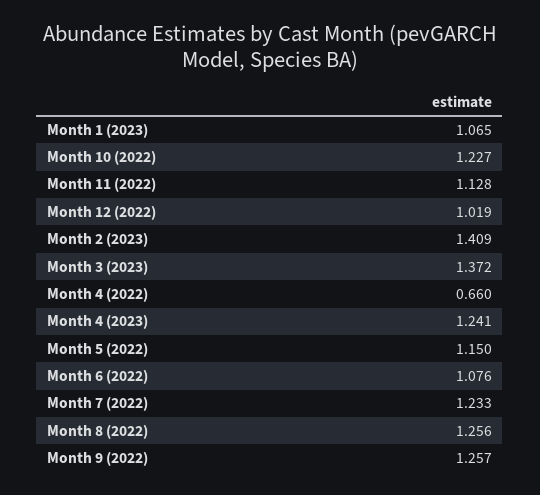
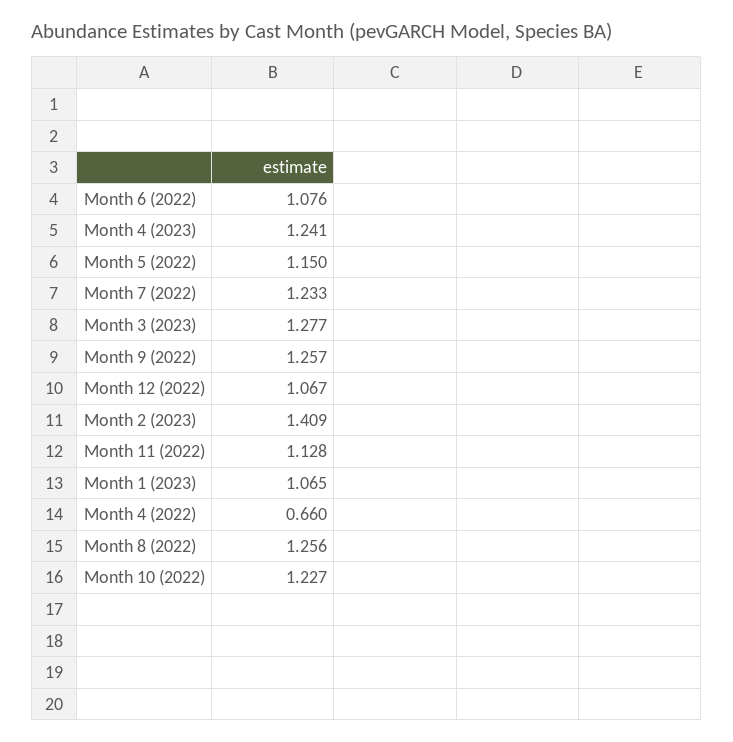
  {
    "Month 1 (2023)": 1.065,
    "Month 10 (2022)": 1.227,
    "Month 11 (2022)": 1.128,
-   "Month 12 (2022)": 1.019,
+   "Month 12 (2022)": 1.067,
    "Month 2 (2023)": 1.409,
-   "Month 3 (2023)": 1.372,
+   "Month 3 (2023)": 1.277,
    "Month 4 (2022)": 0.66,
    "Month 4 (2023)": 1.241,
    "Month 5 (2022)": 1.15,
    "Month 6 (2022)": 1.076,
    "Month 7 (2022)": 1.233,
    "Month 8 (2022)": 1.256,
    "Month 9 (2022)": 1.257
  }

